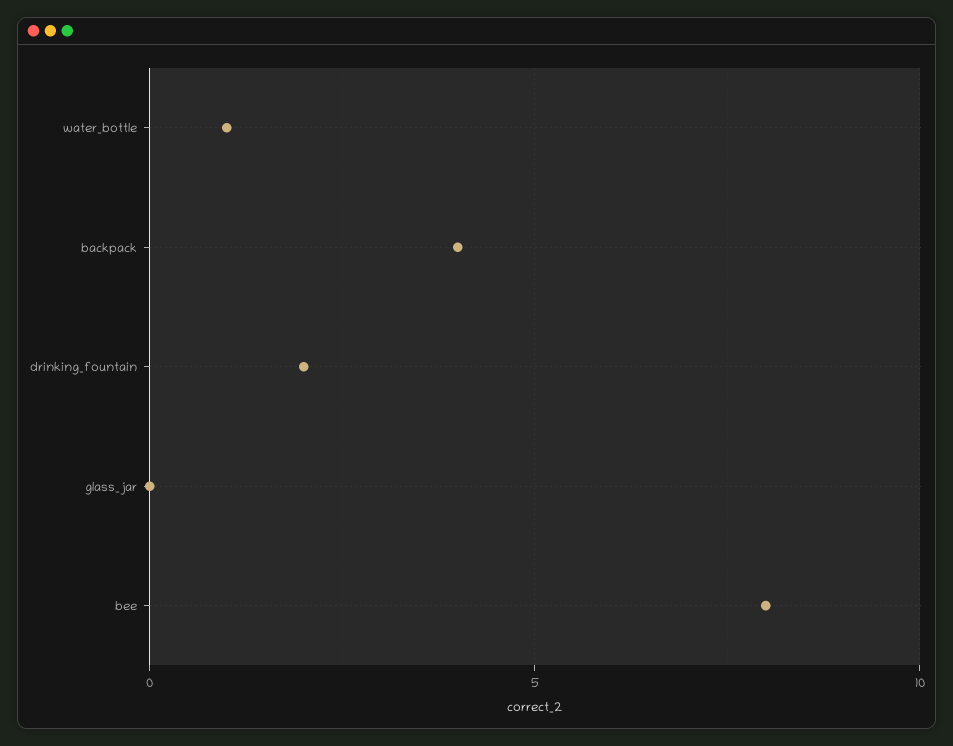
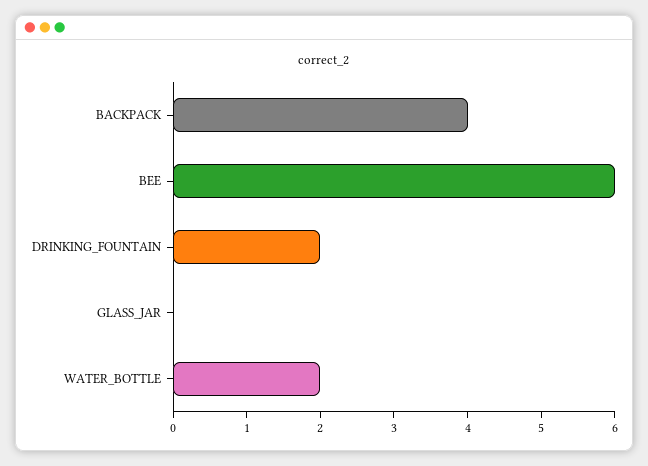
  {
-   "water_bottle": 1,
+   "water_bottle": 2,
    "backpack": 4,
    "drinking_fountain": 2,
    "glass_jar": 0,
-   "bee": 8
+   "bee": 6
  }

